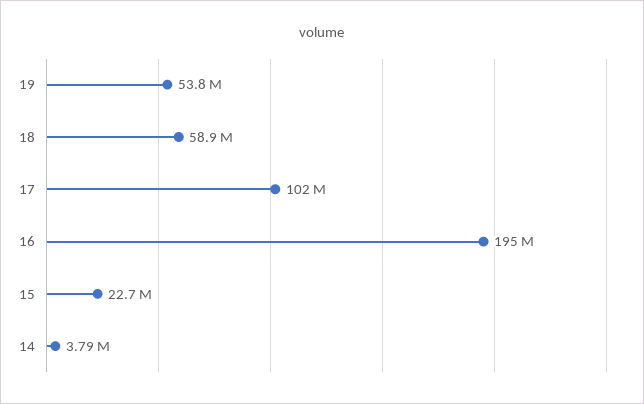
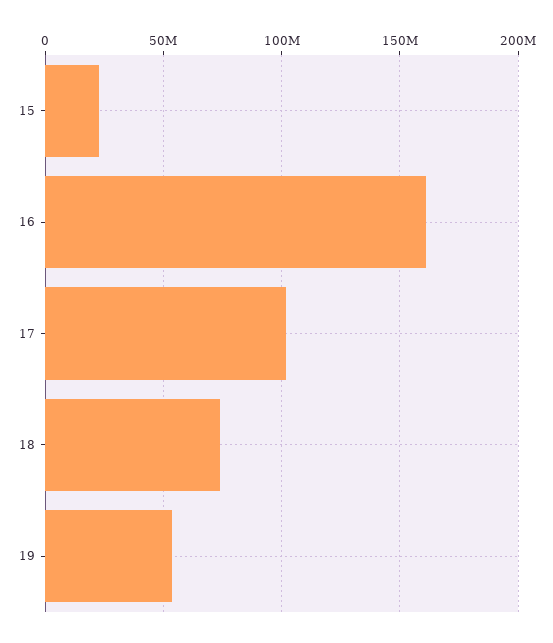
  {
    "19": 53800000,
-   "18": 58900000,
+   "18": 75000000,
    "17": 102000000,
-   "16": 195000000,
+   "16": 160000000,
-   "15": 22700000,
+   "15": 22700000
-   "14": 3790000
  }

